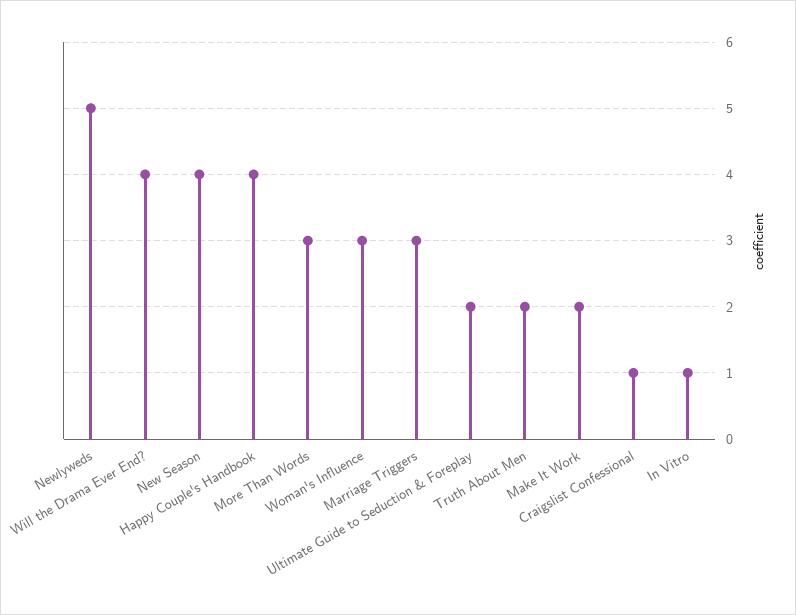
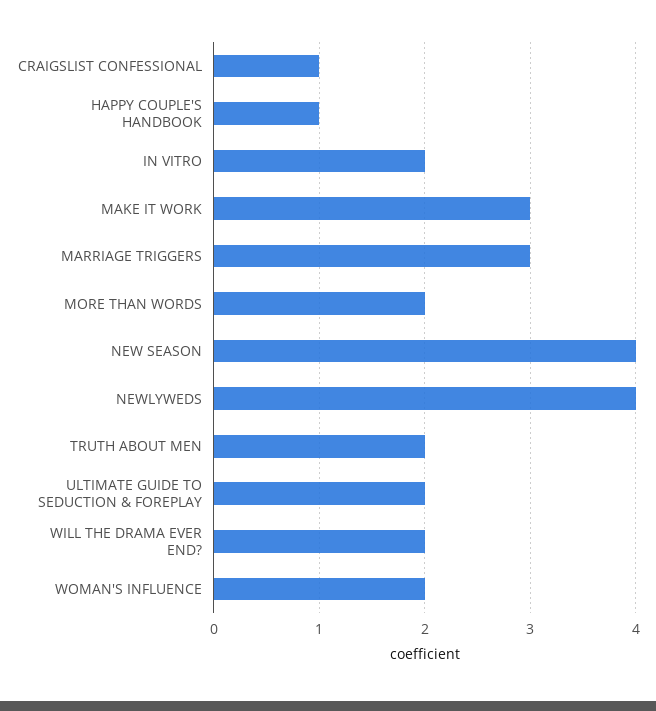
  {
-   "Newlyweds": 5,
+   "Newlyweds": 4,
-   "Will the Drama Ever End?": 4,
+   "Will the Drama Ever End?": 2,
    "New Season": 4,
-   "Happy Couple's Handbook": 4,
+   "Happy Couple's Handbook": 1,
-   "More Than Words": 3,
+   "More Than Words": 2,
-   "Woman's Influence": 3,
+   "Woman's Influence": 2,
    "Marriage Triggers": 3,
    "Ultimate Guide to Seduction & Foreplay": 2,
    "Truth About Men": 2,
-   "Make It Work": 2,
+   "Make It Work": 3,
    "Craigslist Confessional": 1,
-   "In Vitro": 1
+   "In Vitro": 2
  }

